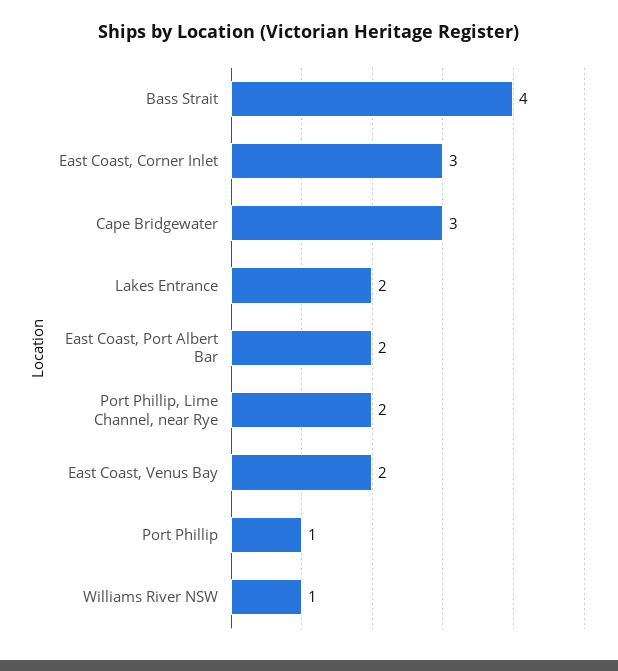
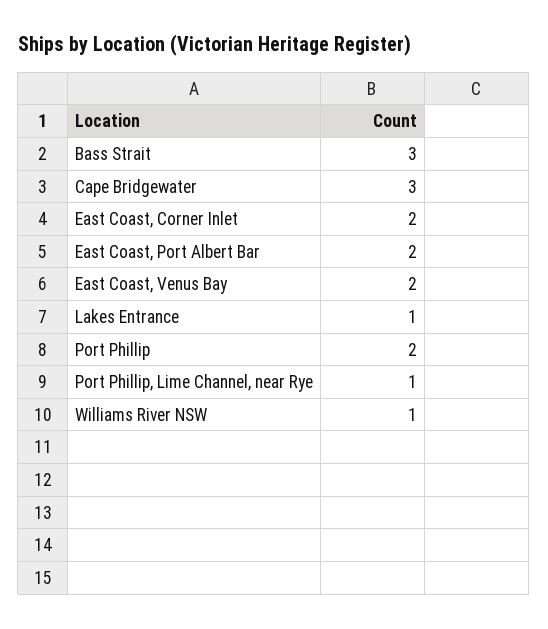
  {
-   "Bass Strait": 4,
+   "Bass Strait": 3,
-   "East Coast, Corner Inlet": 3,
+   "East Coast, Corner Inlet": 2,
    "Cape Bridgewater": 3,
-   "Lakes Entrance": 2,
+   "Lakes Entrance": 1,
    "East Coast, Port Albert Bar": 2,
-   "Port Phillip, Lime Channel, near Rye": 2,
+   "Port Phillip, Lime Channel, near Rye": 1,
    "East Coast, Venus Bay": 2,
-   "Port Phillip": 1,
+   "Port Phillip": 2,
    "Williams River NSW": 1
  }

